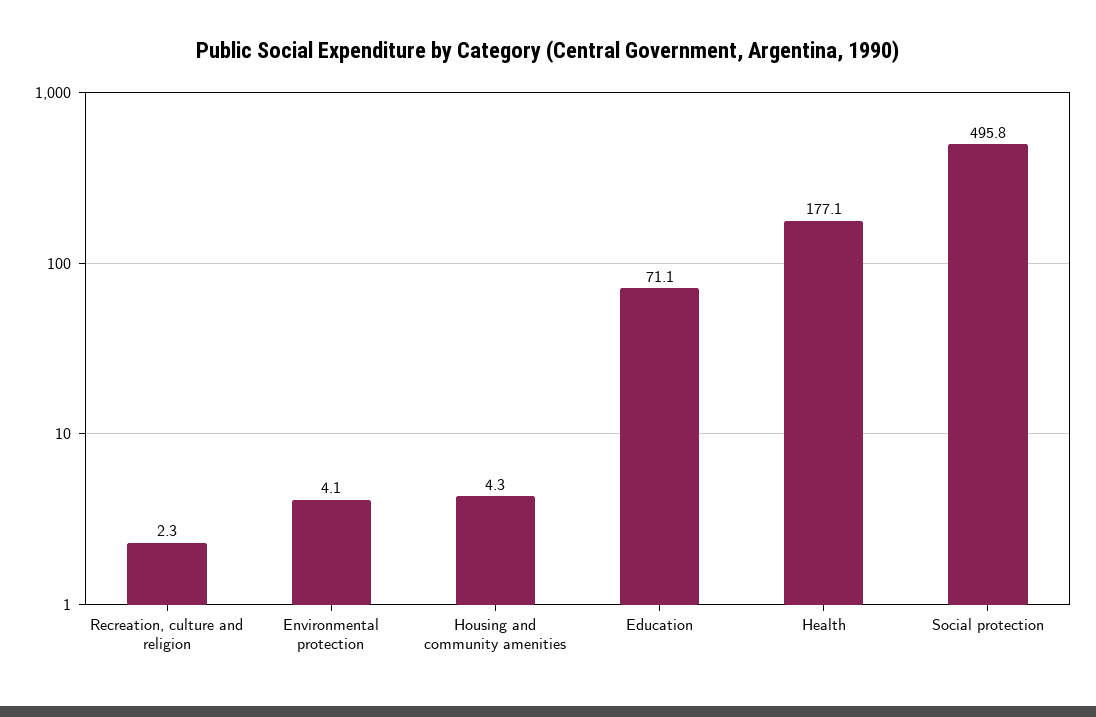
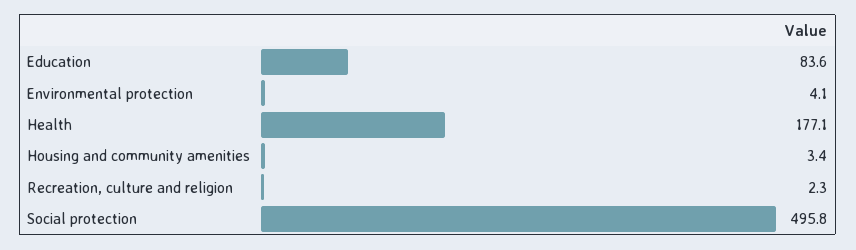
  {
    "Recreation, culture and religion": 2.3,
    "Environmental protection": 4.1,
-   "Housing and community amenities": 4.3,
+   "Housing and community amenities": 3.4,
-   "Education": 71.1,
+   "Education": 83.6,
    "Health": 177.1,
    "Social protection": 495.8
  }

